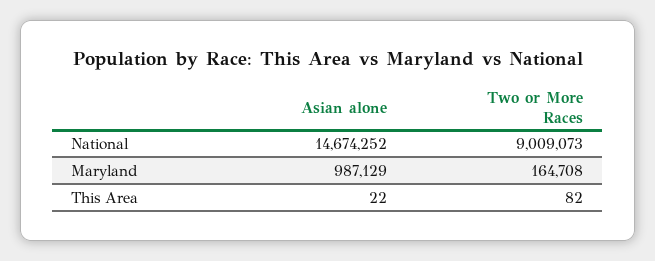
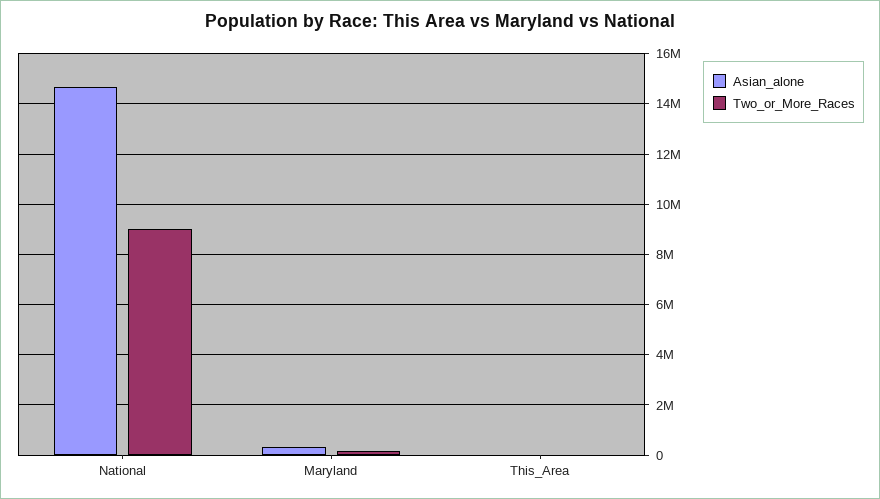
  {
    "Asian alone": {
      "National": 14674252,
-     "Maryland": 987129,
+     "Maryland": 250000,
      "This Area": 22
    },
    "Two or More Races": {
      "National": 9009073,
      "Maryland": 164708,
      "This Area": 82
    }
  }

